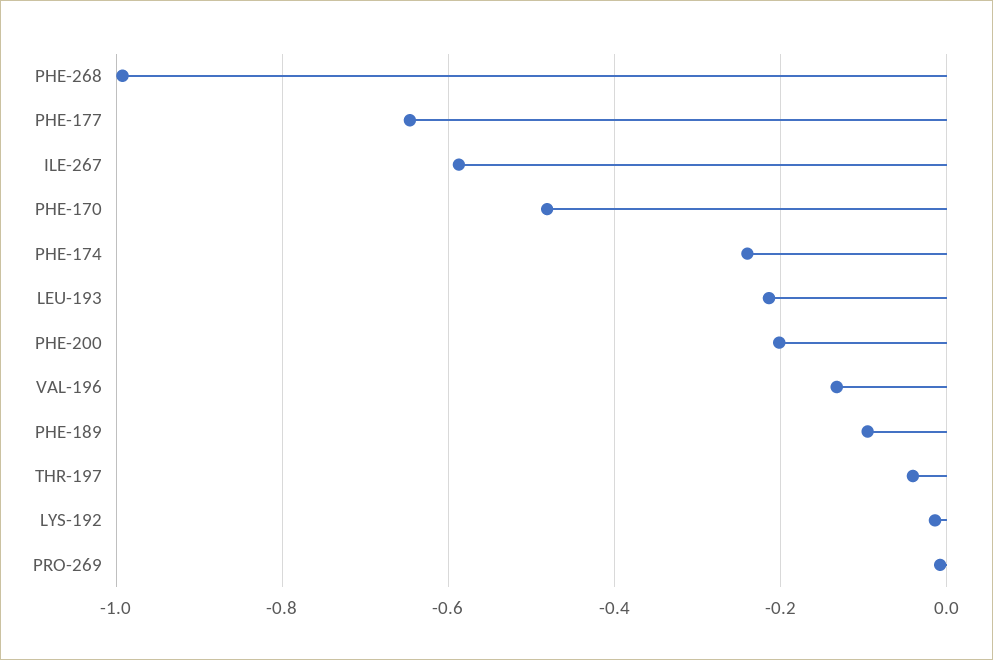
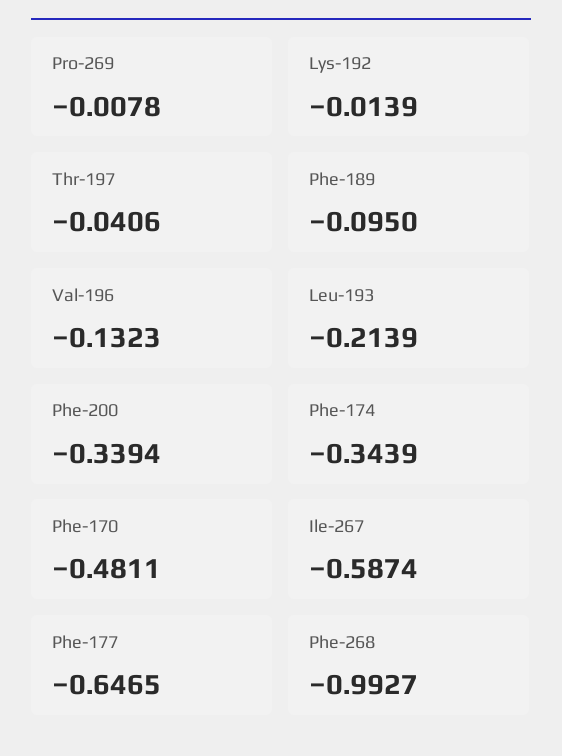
  {
    "PHE-268": -0.9927,
    "PHE-177": -0.6465,
    "ILE-267": -0.5874,
    "PHE-170": -0.4811,
-   "PHE-174": -0.24,
+   "PHE-174": -0.3439,
    "LEU-193": -0.2139,
-   "PHE-200": -0.2,
+   "PHE-200": -0.3394,
    "VAL-196": -0.1323,
    "PHE-189": -0.095,
    "THR-197": -0.0406,
    "LYS-192": -0.0139,
    "PRO-269": -0.0078
  }

